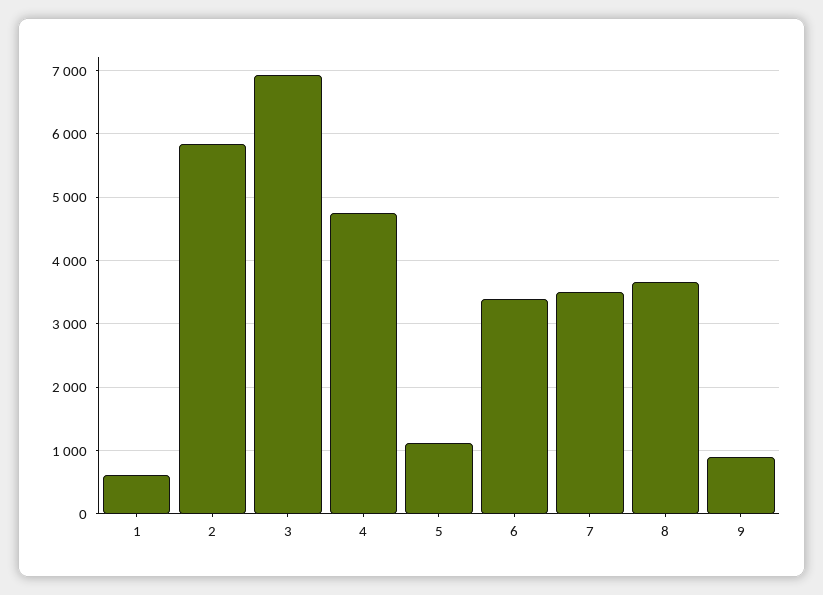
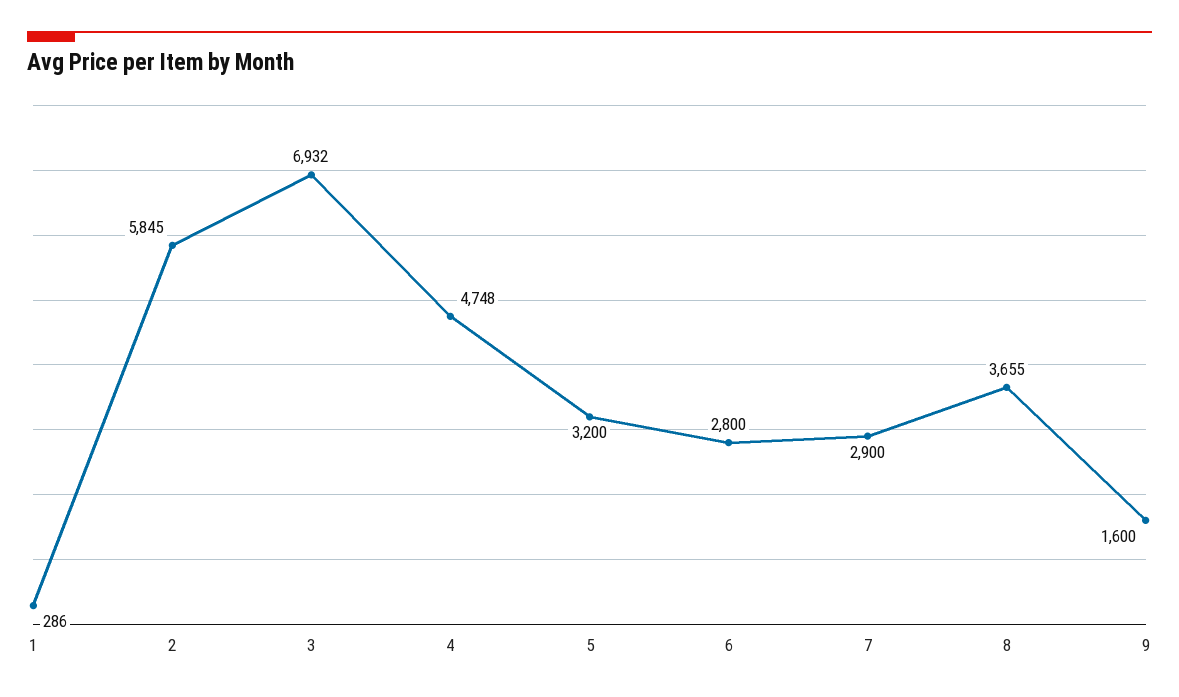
  {
-   "1": 600,
+   "1": 286,
    "2": 5845,
    "3": 6932,
    "4": 4748,
-   "5": 1100,
+   "5": 3200,
-   "6": 3400,
+   "6": 2800,
-   "7": 3500,
+   "7": 2900,
    "8": 3655,
-   "9": 900
+   "9": 1600
  }

